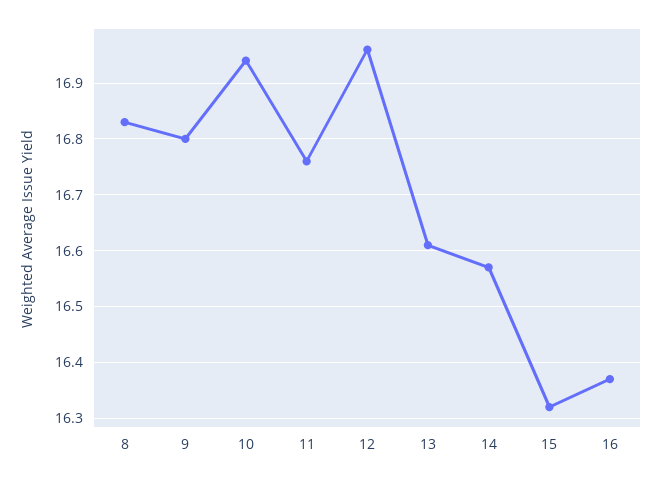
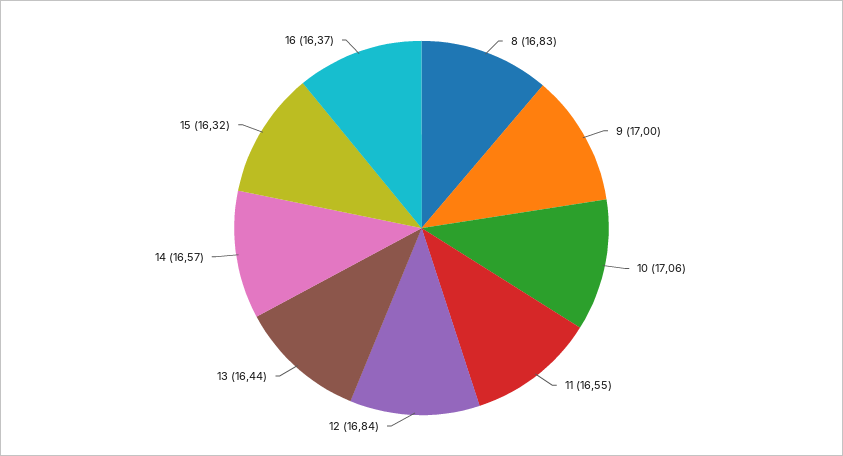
  {
    "8": 16.83,
-   "9": 16.8,
+   "9": 17,
-   "10": 16.95,
+   "10": 17.06,
-   "11": 16.75,
+   "11": 16.55,
-   "12": 16.95,
+   "12": 16.84,
-   "13": 16.6,
+   "13": 16.44,
    "14": 16.57,
    "15": 16.32,
    "16": 16.37
  }

